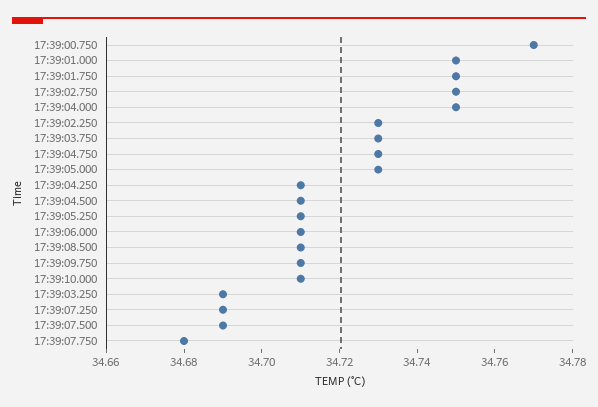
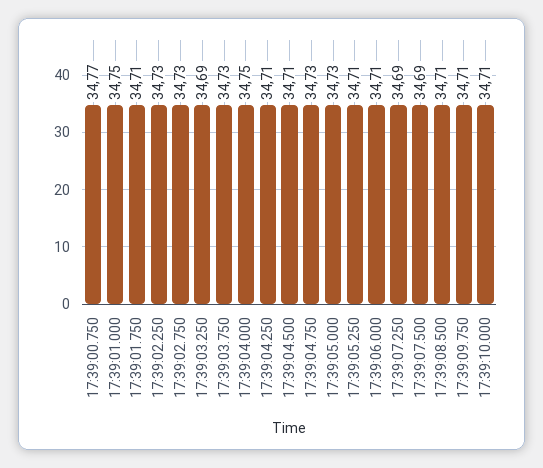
  {
    "17:39:00.750": 34.77,
    "17:39:01.000": 34.75,
-   "17:39:01.750": 34.75,
+   "17:39:01.750": 34.71,
-   "17:39:02.750": 34.75,
+   "17:39:02.750": 34.73,
    "17:39:04.000": 34.75,
    "17:39:02.250": 34.73,
    "17:39:03.750": 34.73,
    "17:39:04.750": 34.73,
    "17:39:05.000": 34.73,
    "17:39:04.250": 34.71,
    "17:39:04.500": 34.71,
    "17:39:05.250": 34.71,
    "17:39:06.000": 34.71,
    "17:39:08.500": 34.71,
    "17:39:09.750": 34.71,
    "17:39:10.000": 34.71,
    "17:39:03.250": 34.69,
    "17:39:07.250": 34.69,
-   "17:39:07.500": 34.69,
+   "17:39:07.500": 34.69
-   "17:39:07.750": 34.68
  }

